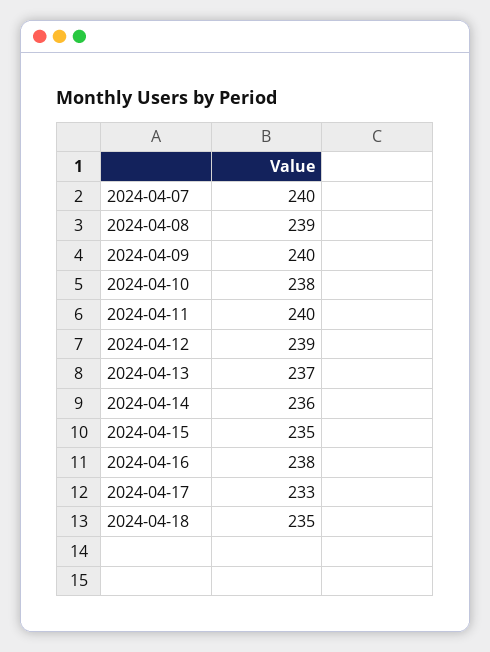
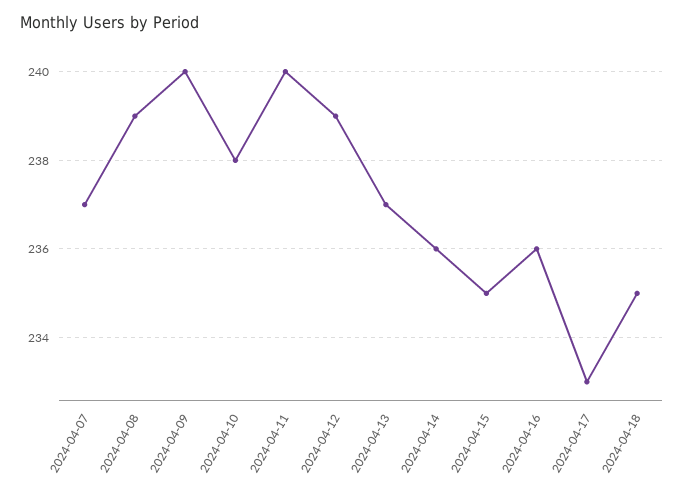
  {
-   "2024-04-07": 240,
+   "2024-04-07": 237,
    "2024-04-08": 239,
    "2024-04-09": 240,
    "2024-04-10": 238,
    "2024-04-11": 240,
    "2024-04-12": 239,
    "2024-04-13": 237,
    "2024-04-14": 236,
    "2024-04-15": 235,
-   "2024-04-16": 238,
+   "2024-04-16": 236,
    "2024-04-17": 233,
    "2024-04-18": 235
  }

